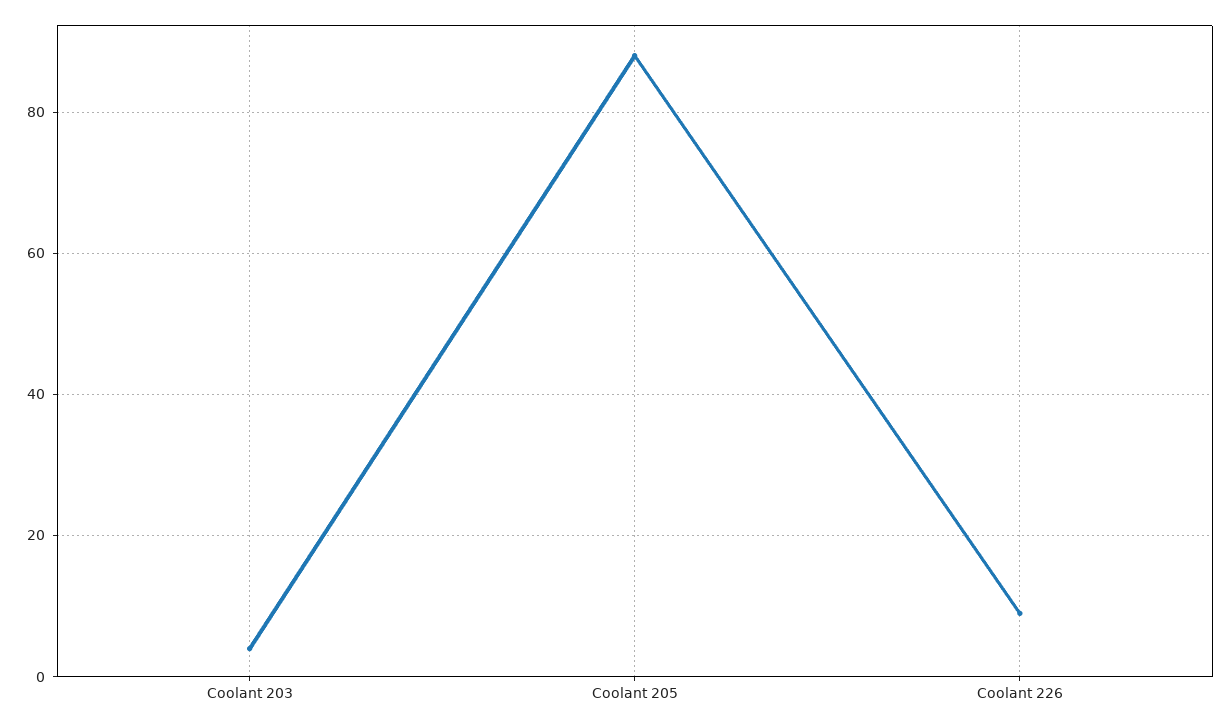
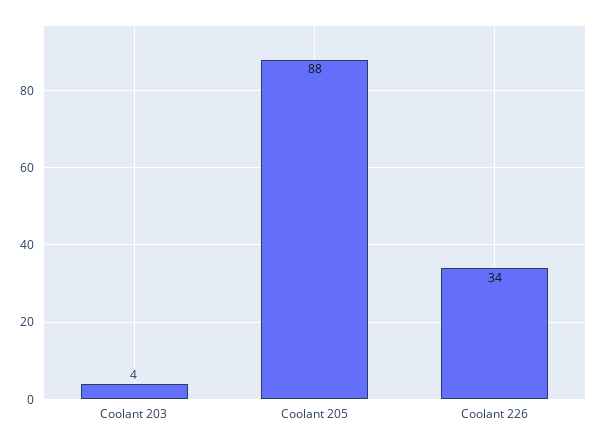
  {
    "Coolant 203": 4,
    "Coolant 205": 88,
-   "Coolant 226": 10
+   "Coolant 226": 34
  }

